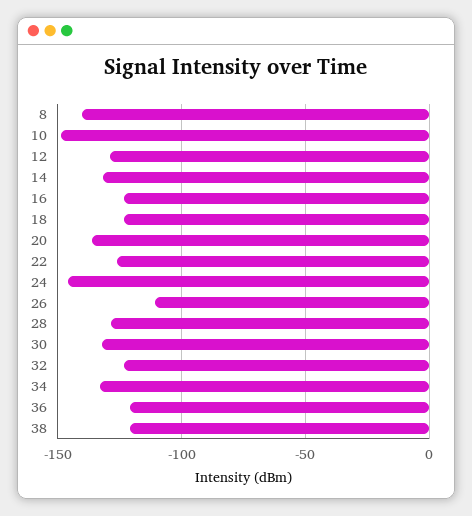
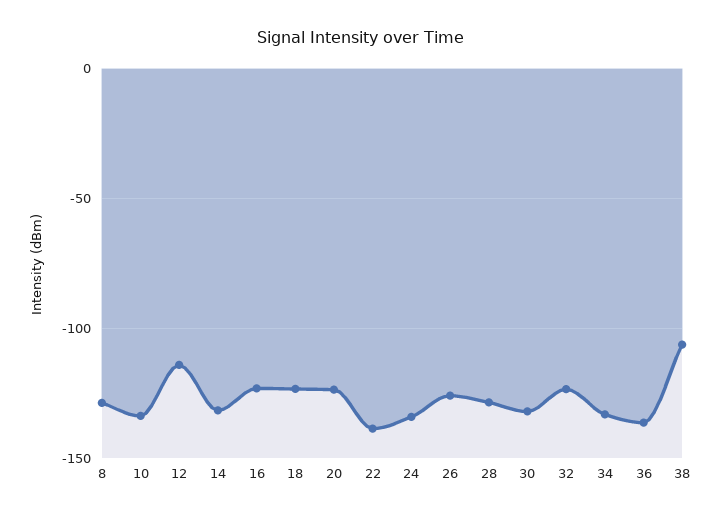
  {
-   "8": -140,
+   "8": -130,
-   "10": -150,
+   "10": -135,
-   "12": -130,
+   "12": -115,
    "14": -130,
    "16": -125,
    "18": -125,
-   "20": -135,
+   "20": -125,
-   "22": -125,
+   "22": -140,
-   "24": -145,
+   "24": -135,
-   "26": -110,
+   "26": -125,
    "28": -130,
    "30": -130,
    "32": -125,
    "34": -135,
-   "36": -120,
+   "36": -135,
-   "38": -120
+   "38": -105
  }

